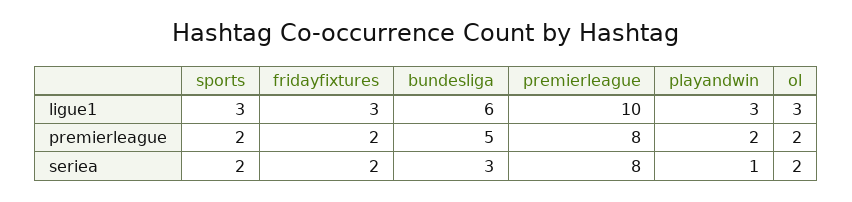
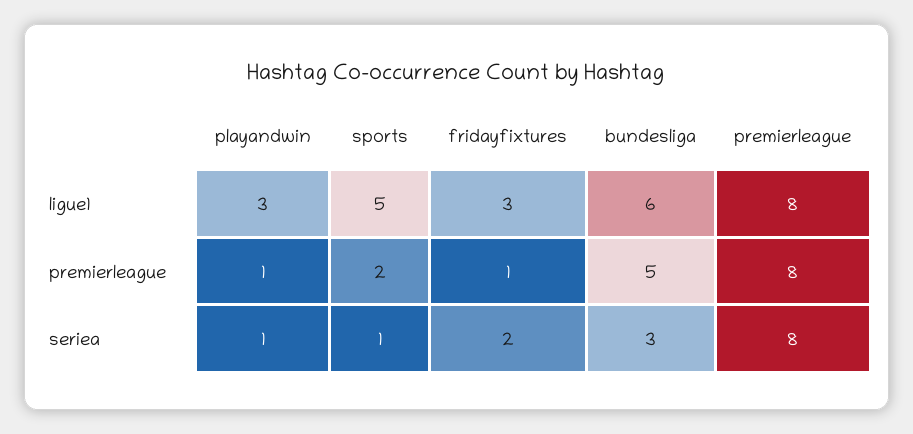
  {
    "sports": {
-     "ligue1": 3,
+     "ligue1": 5,
      "premierleague": 2,
-     "seriea": 2
+     "seriea": 1
    },
    "fridayfixtures": {
      "ligue1": 3,
-     "premierleague": 2,
+     "premierleague": 1,
      "seriea": 2
    },
    "bundesliga": {
      "ligue1": 6,
      "premierleague": 5,
      "seriea": 3
    },
    "premierleague": {
-     "ligue1": 10,
+     "ligue1": 8,
      "premierleague": 8,
      "seriea": 8
    },
    "playandwin": {
      "ligue1": 3,
-     "premierleague": 2,
+     "premierleague": 1,
      "seriea": 1
-   },
+   }
-   "ol": {
-     "ligue1": 3,
-     "premierleague": 2,
-     "seriea": 2
-   }
  }

